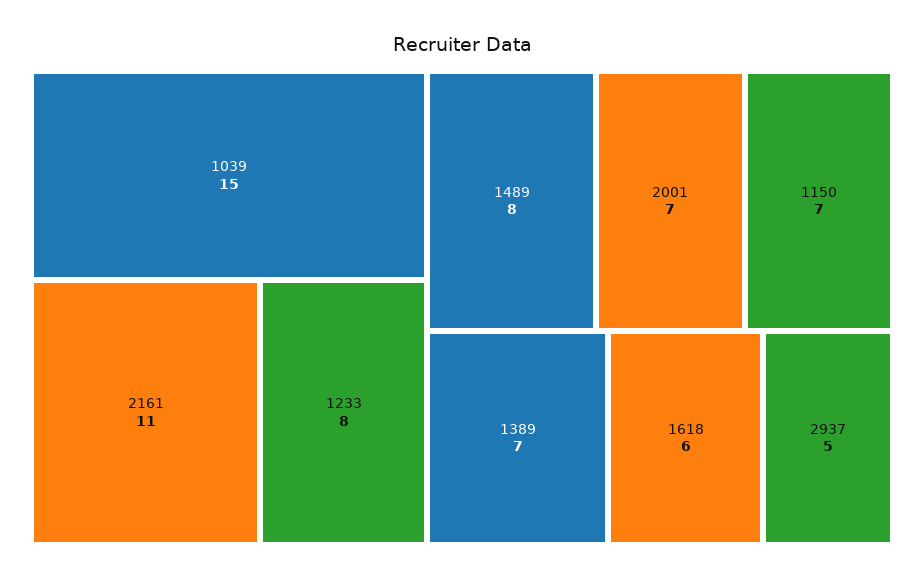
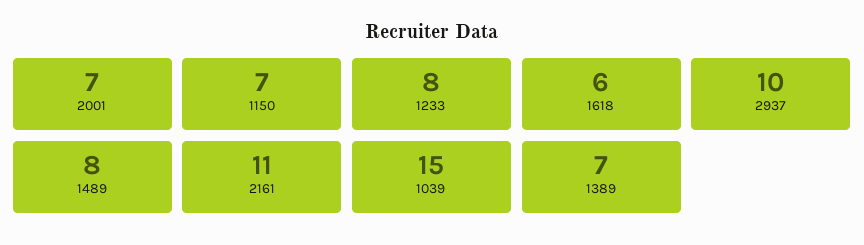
  {
    "1039": 15,
    "2161": 11,
    "1233": 8,
    "1489": 8,
    "2001": 7,
    "1150": 7,
    "1389": 7,
    "1618": 6,
-   "2937": 5
+   "2937": 10
  }

